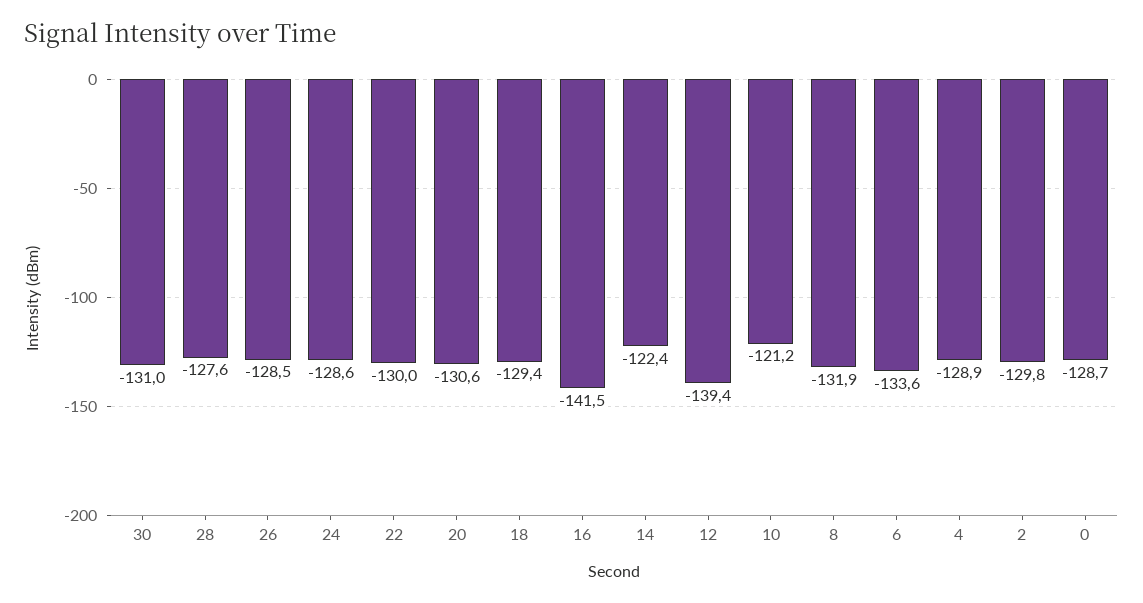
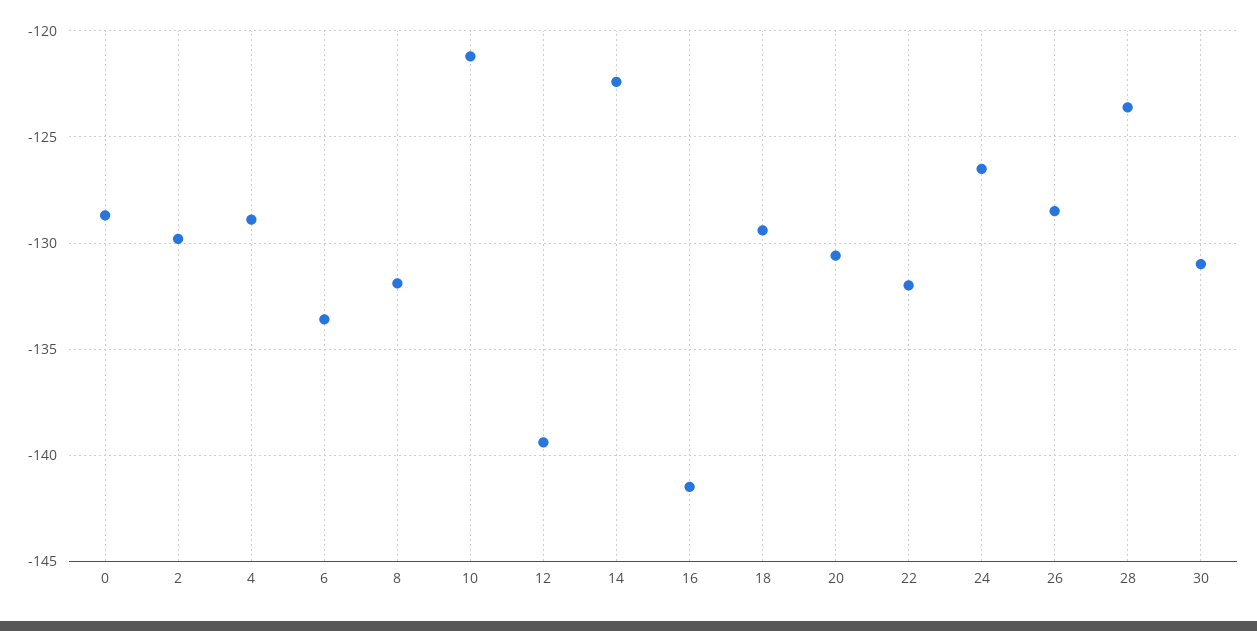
  {
    "30": -131,
-   "28": -127.6,
+   "28": -123.5,
    "26": -128.5,
-   "24": -128.6,
+   "24": -126.5,
-   "22": -130,
+   "22": -132,
    "20": -130.6,
    "18": -129.4,
    "16": -141.5,
    "14": -122.4,
    "12": -139.4,
    "10": -121.2,
    "8": -131.9,
    "6": -133.6,
    "4": -128.9,
    "2": -129.8,
    "0": -128.7
  }

